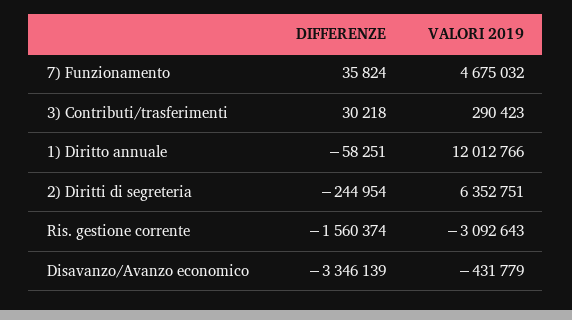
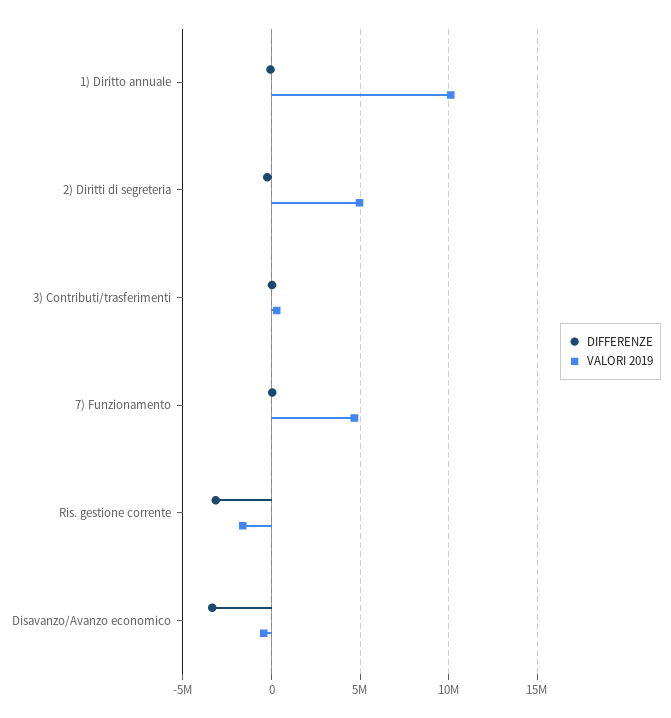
  {
    "DIFFERENZE": {
      "7) Funzionamento": 35824,
      "3) Contributi/trasferimenti": 30218,
      "1) Diritto annuale": -58251,
      "2) Diritti di segreteria": -244954,
-     "Ris. gestione corrente": -1560374,
+     "Ris. gestione corrente": -3000000,
      "Disavanzo/Avanzo economico": -3346139
    },
    "VALORI 2019": {
      "7) Funzionamento": 4675032,
      "3) Contributi/trasferimenti": 290423,
-     "1) Diritto annuale": 12012766,
+     "1) Diritto annuale": 10000000,
-     "2) Diritti di segreteria": 6352751,
+     "2) Diritti di segreteria": 5000000,
-     "Ris. gestione corrente": -3092643,
+     "Ris. gestione corrente": -1500000,
      "Disavanzo/Avanzo economico": -431779
    }
  }

